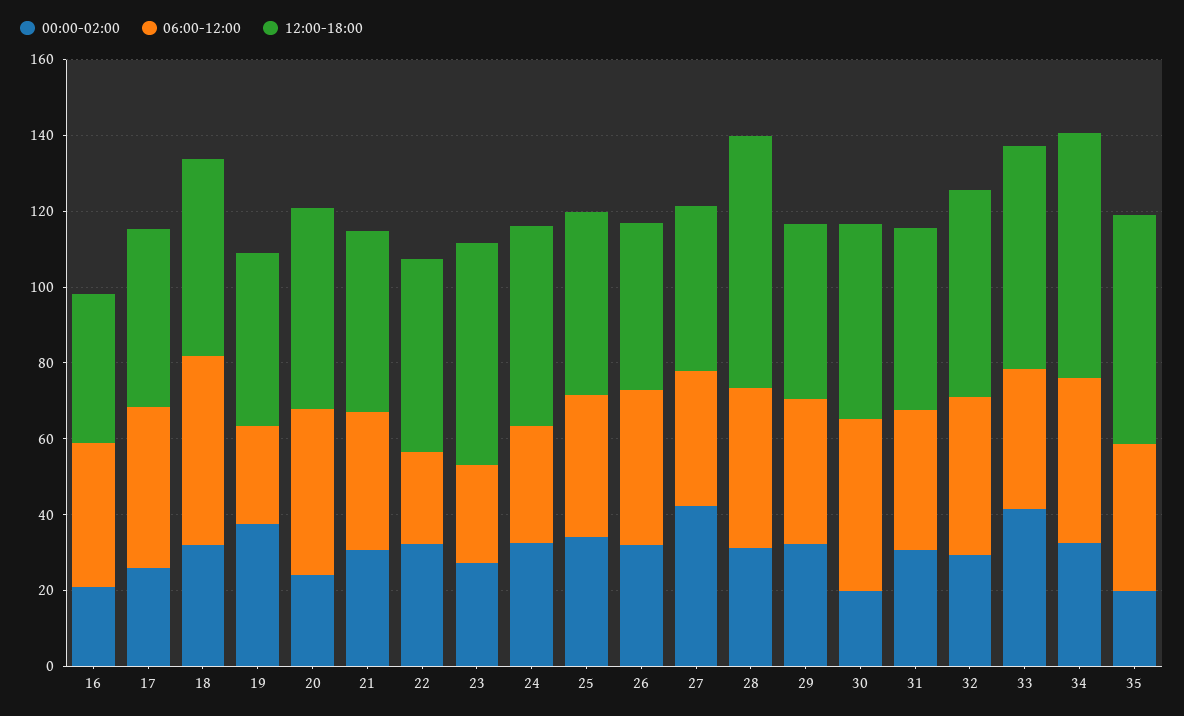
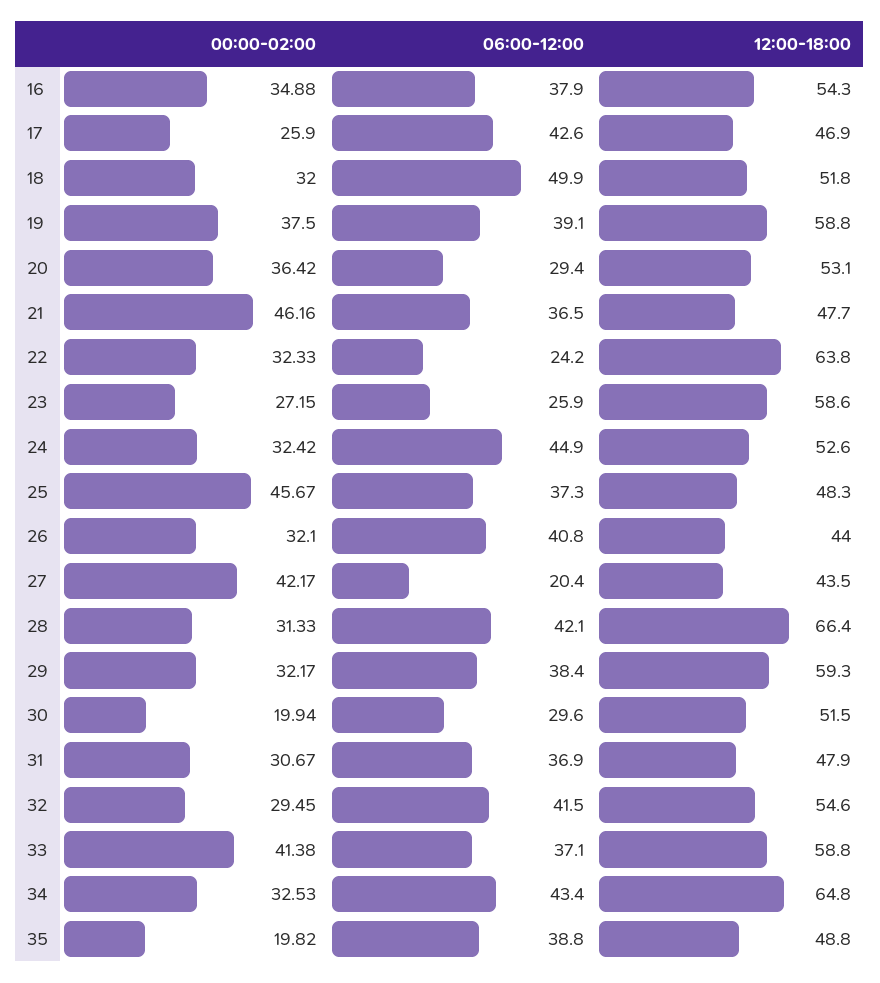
  {
    "00:00-02:00": {
-     "16": 20,
+     "16": 34.88,
      "17": 25.9,
      "18": 32,
      "19": 37.5,
-     "20": 25,
+     "20": 36.42,
-     "21": 30,
+     "21": 46.16,
      "22": 32.33,
      "23": 27.15,
      "24": 32.42,
-     "25": 35,
+     "25": 45.67,
      "26": 32.1,
      "27": 42.17,
      "28": 31.33,
      "29": 32.17,
      "30": 19.94,
      "31": 30.67,
      "32": 29.45,
      "33": 41.38,
      "34": 32.53,
      "35": 19.82
    },
    "06:00-12:00": {
      "16": 37.9,
      "17": 42.6,
      "18": 49.9,
-     "19": 25,
+     "19": 39.1,
-     "20": 45,
+     "20": 29.4,
      "21": 36.5,
      "22": 24.2,
      "23": 25.9,
-     "24": 30,
+     "24": 44.9,
      "25": 37.3,
      "26": 40.8,
-     "27": 35,
+     "27": 20.4,
      "28": 42.1,
      "29": 38.4,
-     "30": 45,
+     "30": 29.6,
      "31": 36.9,
      "32": 41.5,
      "33": 37.1,
      "34": 43.4,
      "35": 38.8
    },
    "12:00-18:00": {
-     "16": 40,
+     "16": 54.3,
      "17": 46.9,
      "18": 51.8,
-     "19": 45,
+     "19": 58.8,
      "20": 53.1,
      "21": 47.7,
-     "22": 50,
+     "22": 63.8,
      "23": 58.6,
      "24": 52.6,
      "25": 48.3,
      "26": 44,
      "27": 43.5,
      "28": 66.4,
-     "29": 45,
+     "29": 59.3,
      "30": 51.5,
      "31": 47.9,
      "32": 54.6,
      "33": 58.8,
      "34": 64.8,
-     "35": 60
+     "35": 48.8
    }
  }

